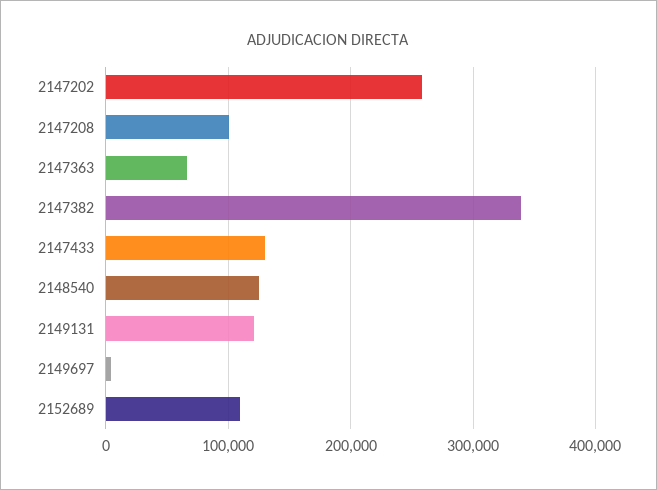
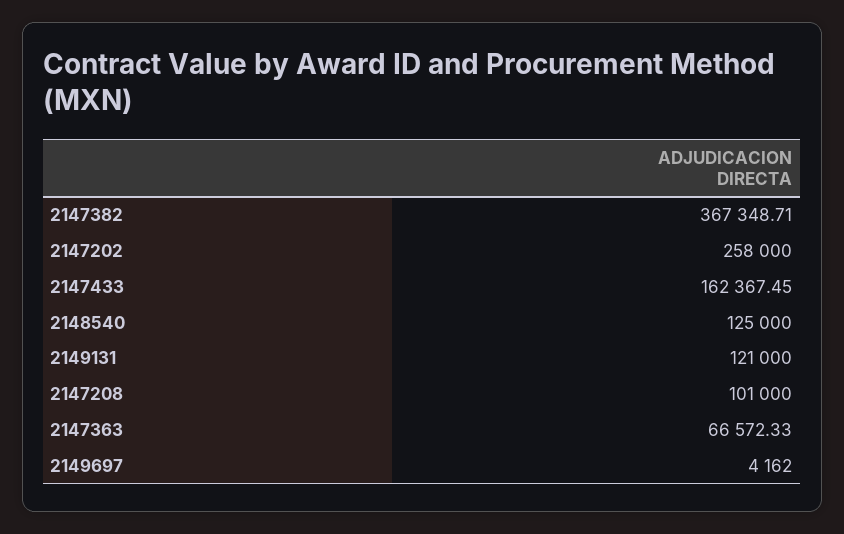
  {
    "2147202": 258000,
    "2147208": 101000,
    "2147363": 66572.33,
-   "2147382": 340000,
+   "2147382": 367348.71,
-   "2147433": 130000,
+   "2147433": 162367.45,
    "2148540": 125000,
    "2149131": 121000,
-   "2149697": 4162,
+   "2149697": 4162
-   "2152689": 110000
  }

